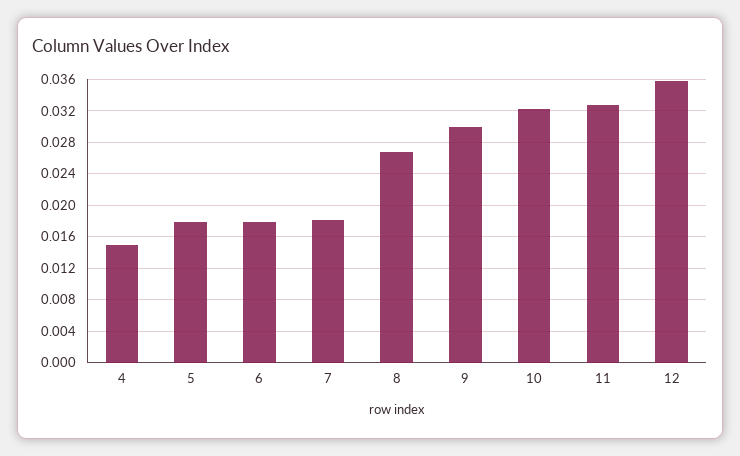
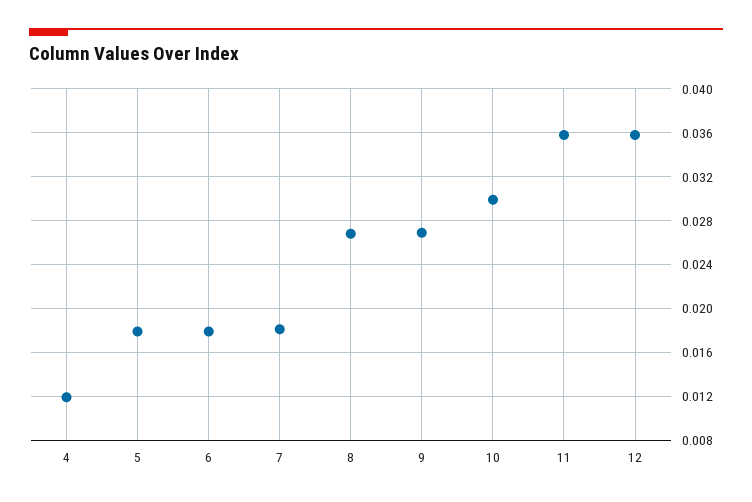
  {
-   "4": 0.015,
+   "4": 0.012,
    "5": 0.018,
    "6": 0.018,
    "7": 0.018,
    "8": 0.027,
-   "9": 0.03,
+   "9": 0.027,
-   "10": 0.032,
+   "10": 0.03,
-   "11": 0.033,
+   "11": 0.036,
    "12": 0.036
  }

